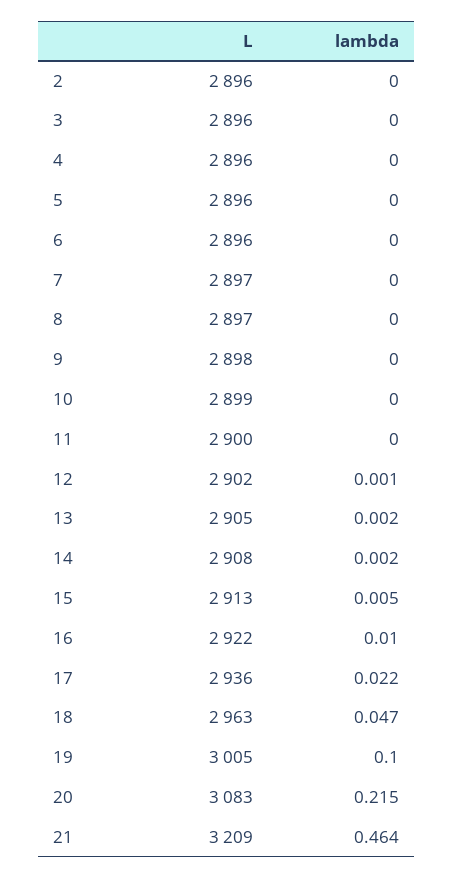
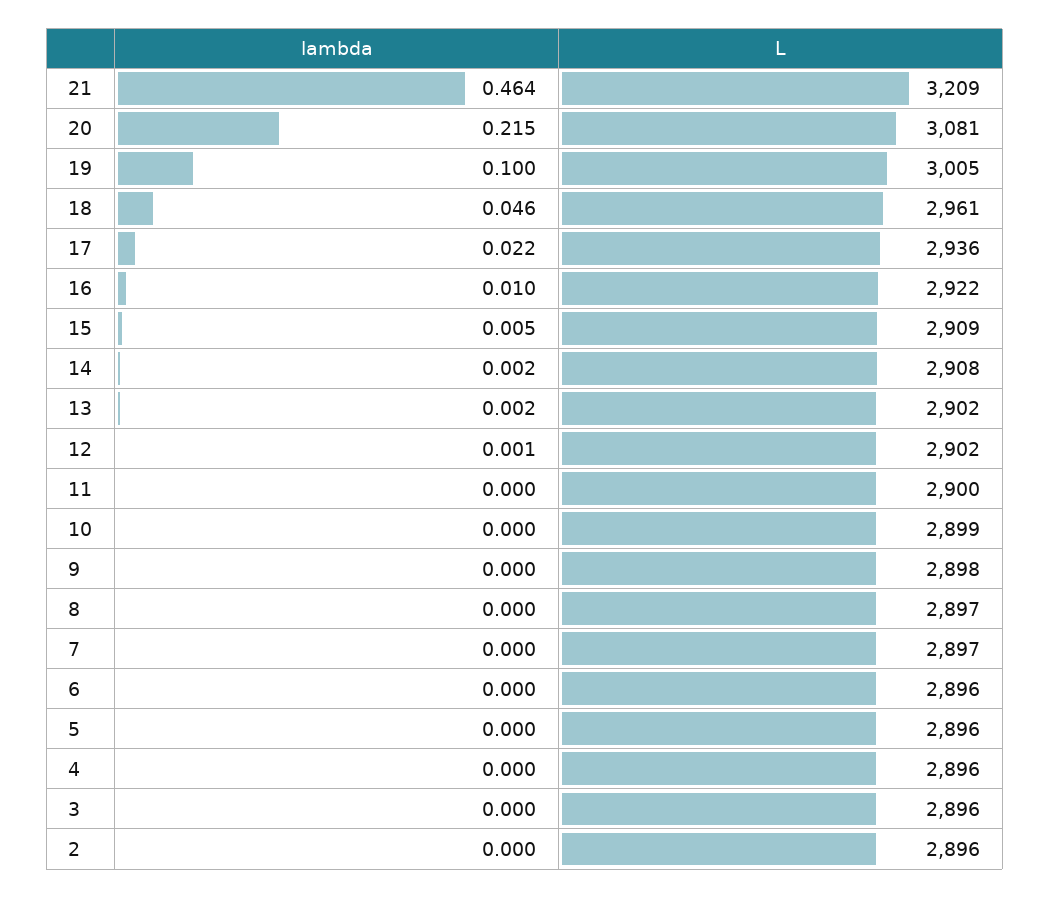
  {
    "L": {
      "2": 2896,
      "3": 2896,
      "4": 2896,
      "5": 2896,
      "6": 2896,
      "7": 2897,
      "8": 2897,
      "9": 2898,
      "10": 2899,
      "11": 2900,
      "12": 2902,
-     "13": 2905,
+     "13": 2902,
      "14": 2908,
-     "15": 2913,
+     "15": 2909,
      "16": 2922,
      "17": 2936,
-     "18": 2963,
+     "18": 2961,
      "19": 3005,
-     "20": 3083,
+     "20": 3081,
      "21": 3209
    },
    "lambda": {
      "2": 0,
      "3": 0,
      "4": 0,
      "5": 0,
      "6": 0,
      "7": 0,
      "8": 0,
      "9": 0,
      "10": 0,
      "11": 0,
      "12": 0.001,
      "13": 0.002,
      "14": 0.002,
      "15": 0.005,
      "16": 0.01,
      "17": 0.022,
-     "18": 0.047,
+     "18": 0.046,
      "19": 0.1,
      "20": 0.215,
      "21": 0.464
    }
  }

